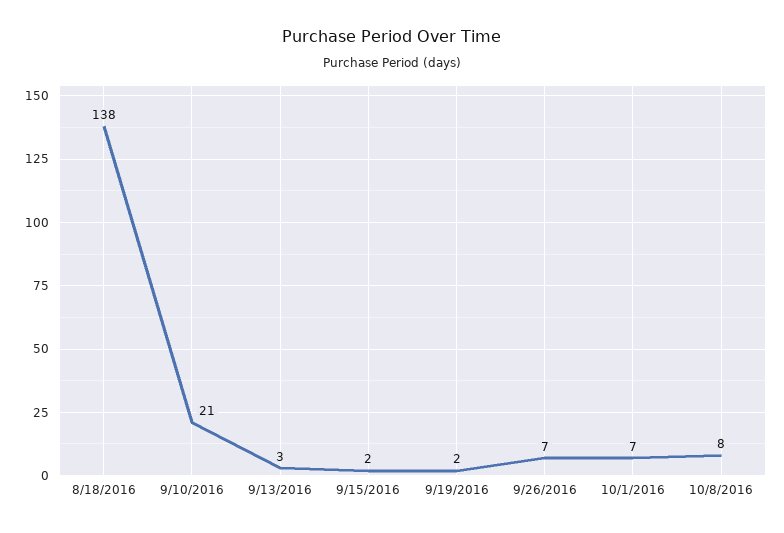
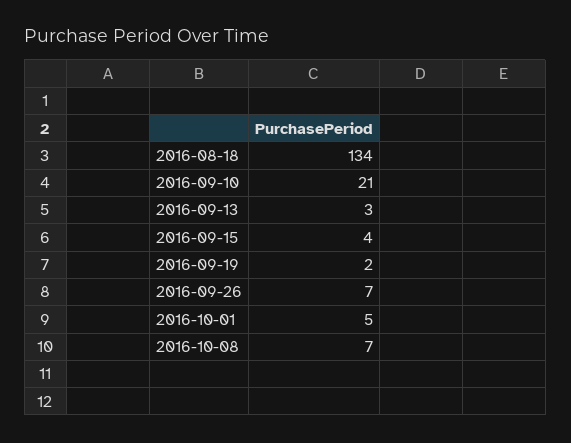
  {
-   "8/18/2016": 138,
+   "8/18/2016": 134,
    "9/10/2016": 21,
    "9/13/2016": 3,
-   "9/15/2016": 2,
+   "9/15/2016": 4,
    "9/19/2016": 2,
    "9/26/2016": 7,
-   "10/1/2016": 7,
+   "10/1/2016": 5,
-   "10/8/2016": 8
+   "10/8/2016": 7
  }

